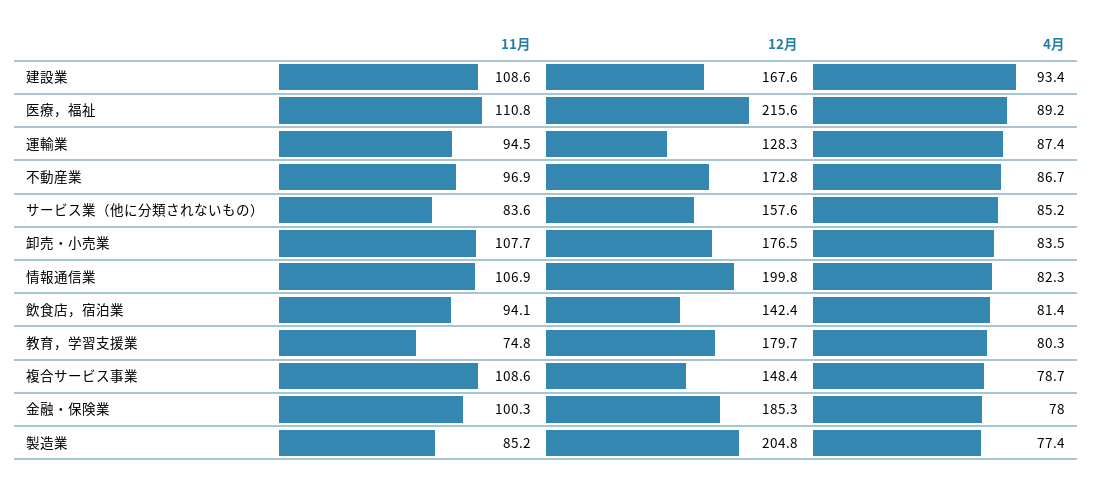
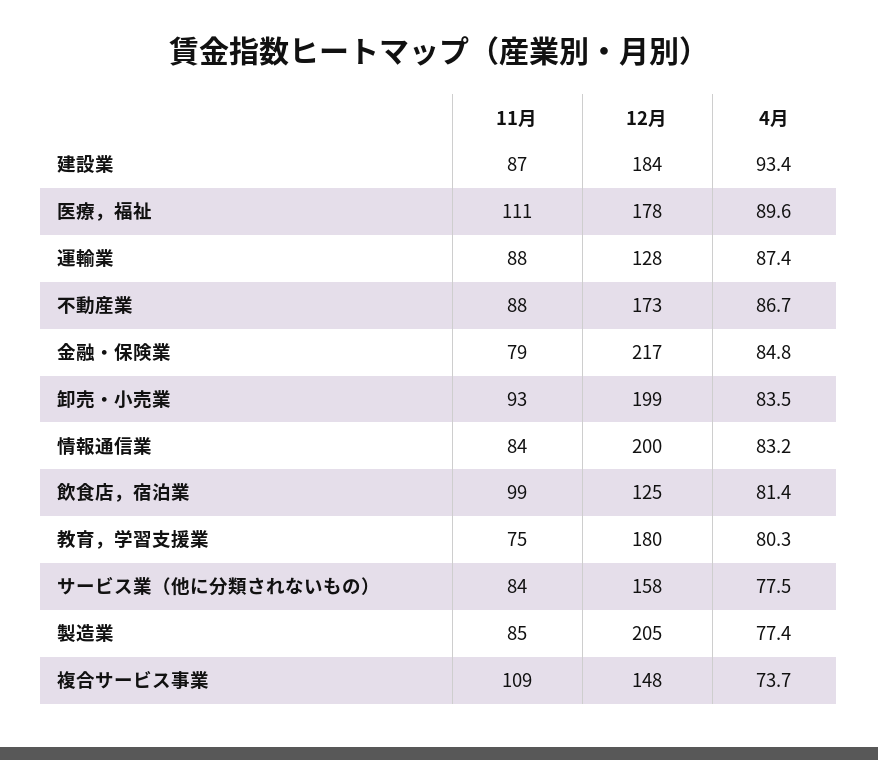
  {
    "11月": {
-     "建設業": 108.6,
+     "建設業": 87,
      "医療，福祉": 110.8,
-     "運輸業": 94.5,
+     "運輸業": 88,
-     "不動産業": 96.9,
+     "不動産業": 88,
      "サービス業（他に分類されないもの）": 83.6,
-     "卸売・小売業": 107.7,
+     "卸売・小売業": 93,
-     "情報通信業": 106.9,
+     "情報通信業": 84,
-     "飲食店，宿泊業": 94.1,
+     "飲食店，宿泊業": 99,
      "教育，学習支援業": 74.8,
      "複合サービス事業": 108.6,
-     "金融・保険業": 100.3,
+     "金融・保険業": 79,
      "製造業": 85.2
    },
    "12月": {
-     "建設業": 167.6,
+     "建設業": 184,
-     "医療，福祉": 215.6,
+     "医療，福祉": 178,
      "運輸業": 128.3,
      "不動産業": 172.8,
      "サービス業（他に分類されないもの）": 157.6,
-     "卸売・小売業": 176.5,
+     "卸売・小売業": 199,
      "情報通信業": 199.8,
-     "飲食店，宿泊業": 142.4,
+     "飲食店，宿泊業": 125,
      "教育，学習支援業": 179.7,
      "複合サービス事業": 148.4,
-     "金融・保険業": 185.3,
+     "金融・保険業": 217,
      "製造業": 204.8
    },
    "4月": {
      "建設業": 93.4,
-     "医療，福祉": 89.2,
+     "医療，福祉": 89.6,
      "運輸業": 87.4,
      "不動産業": 86.7,
-     "サービス業（他に分類されないもの）": 85.2,
+     "サービス業（他に分類されないもの）": 77.5,
      "卸売・小売業": 83.5,
-     "情報通信業": 82.3,
+     "情報通信業": 83.2,
      "飲食店，宿泊業": 81.4,
      "教育，学習支援業": 80.3,
-     "複合サービス事業": 78.7,
+     "複合サービス事業": 73.7,
-     "金融・保険業": 78,
+     "金融・保険業": 84.8,
      "製造業": 77.4
    }
  }

